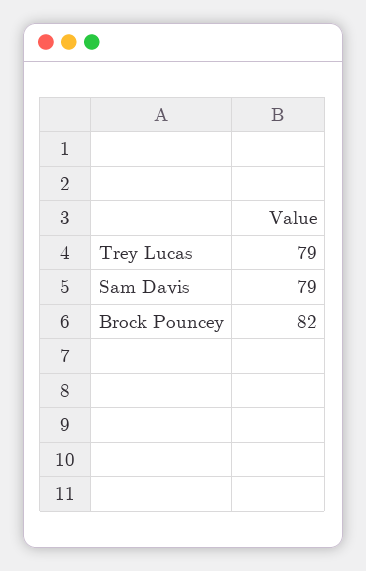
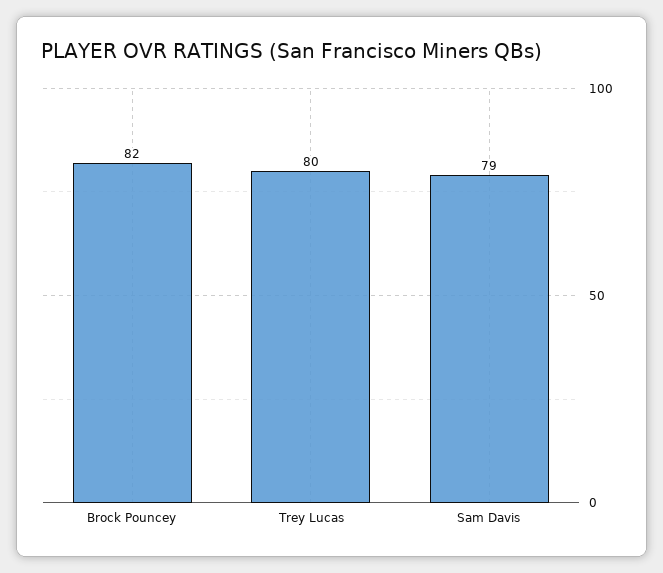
  {
-   "Trey Lucas": 79,
+   "Trey Lucas": 80,
    "Sam Davis": 79,
    "Brock Pouncey": 82
  }

